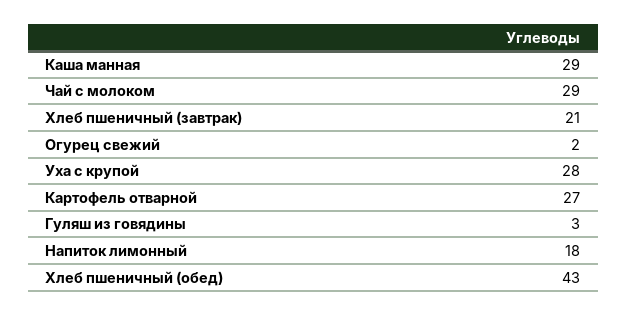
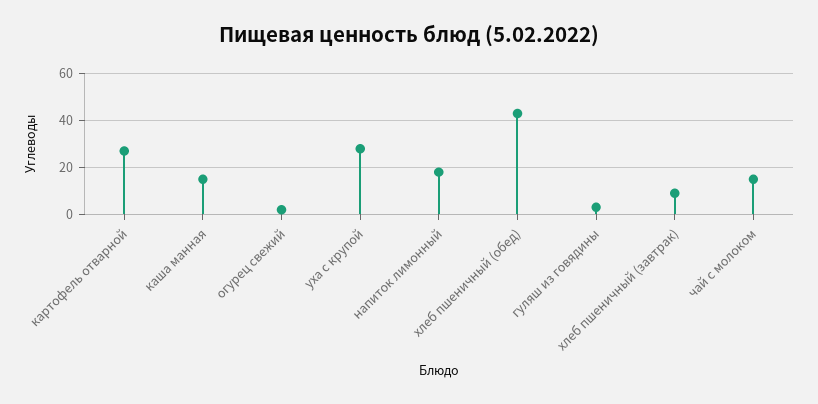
  {
-   "Каша манная": 29,
+   "Каша манная": 15,
-   "Чай с молоком": 29,
+   "Чай с молоком": 15,
-   "Хлеб пшеничный (завтрак)": 21,
+   "Хлеб пшеничный (завтрак)": 10,
    "Огурец свежий": 2,
    "Уха с крупой": 28,
    "Картофель отварной": 27,
    "Гуляш из говядины": 3,
    "Напиток лимонный": 18,
    "Хлеб пшеничный (обед)": 43
  }

